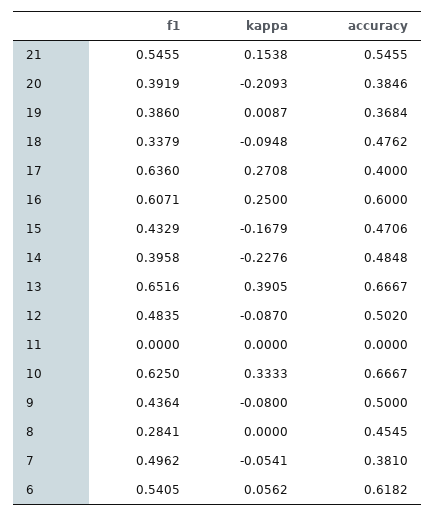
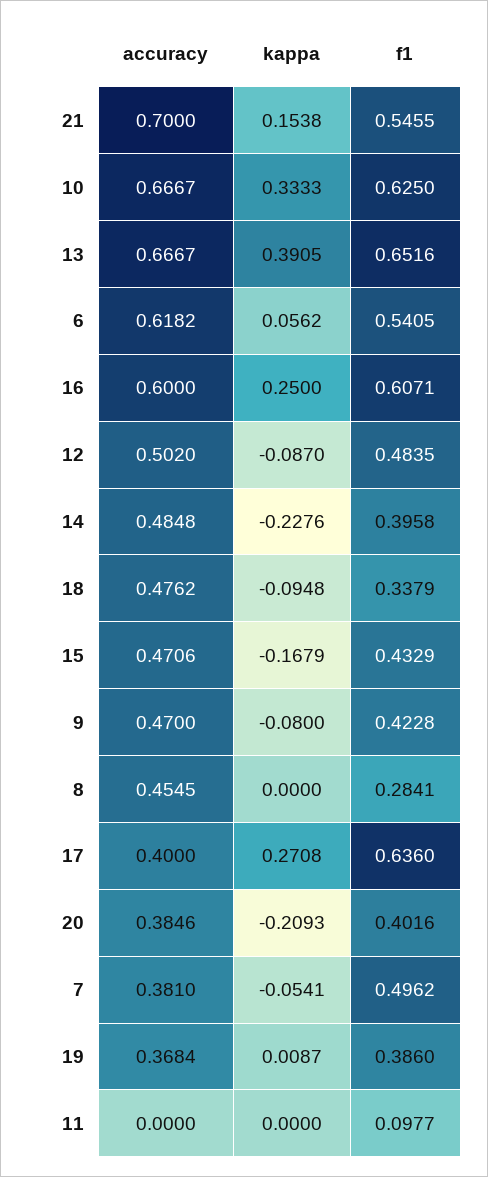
  {
    "f1": {
      "21": 0.5455,
-     "20": 0.3919,
+     "20": 0.4016,
      "19": 0.386,
      "18": 0.3379,
      "17": 0.636,
      "16": 0.6071,
      "15": 0.4329,
      "14": 0.3958,
      "13": 0.6516,
      "12": 0.4835,
-     "11": 0,
+     "11": 0.0977,
      "10": 0.625,
-     "9": 0.4364,
+     "9": 0.4228,
      "8": 0.2841,
      "7": 0.4962,
      "6": 0.5405
    },
    "kappa": {
      "21": 0.1538,
      "20": -0.2093,
      "19": 0.0087,
      "18": -0.0948,
      "17": 0.2708,
      "16": 0.25,
      "15": -0.1679,
      "14": -0.2276,
      "13": 0.3905,
      "12": -0.087,
      "11": 0,
      "10": 0.3333,
      "9": -0.08,
      "8": 0,
      "7": -0.0541,
      "6": 0.0562
    },
    "accuracy": {
-     "21": 0.5455,
+     "21": 0.7,
      "20": 0.3846,
      "19": 0.3684,
      "18": 0.4762,
      "17": 0.4,
      "16": 0.6,
      "15": 0.4706,
      "14": 0.4848,
      "13": 0.6667,
      "12": 0.502,
      "11": 0,
      "10": 0.6667,
-     "9": 0.5,
+     "9": 0.47,
      "8": 0.4545,
      "7": 0.381,
      "6": 0.6182
    }
  }

